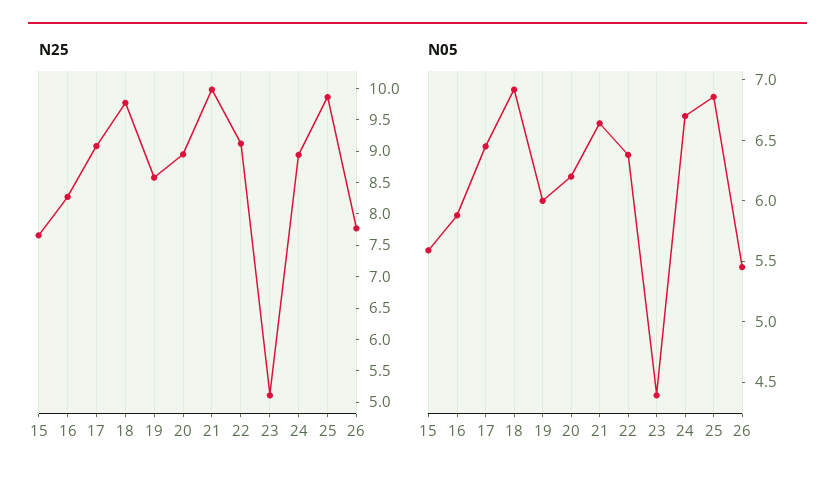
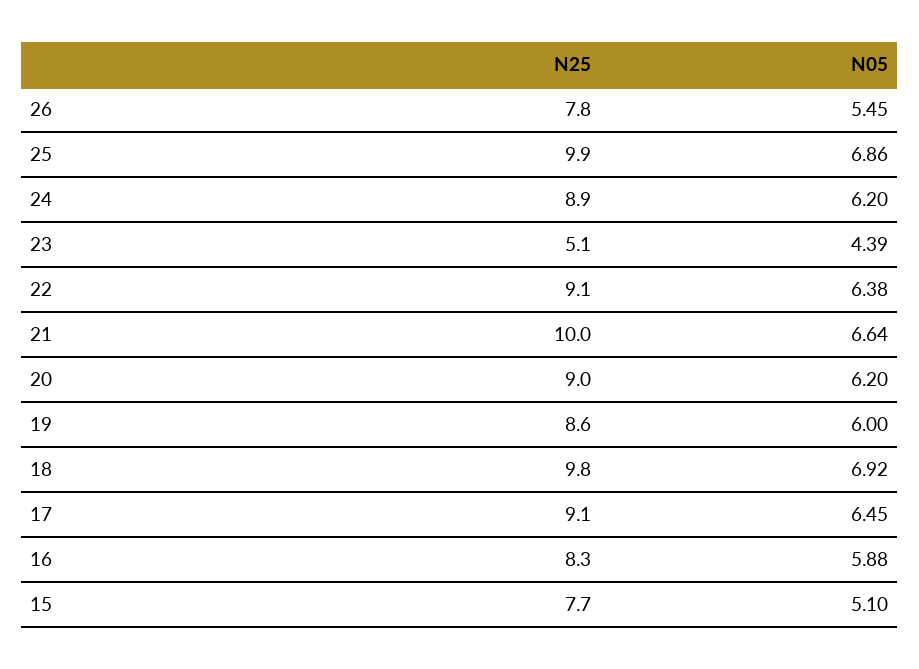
  {
    "N25": {
      "15": 7.7,
      "16": 8.3,
      "17": 9.1,
      "18": 9.8,
      "19": 8.6,
      "20": 9,
      "21": 10,
      "22": 9.1,
      "23": 5.1,
      "24": 8.9,
      "25": 9.9,
      "26": 7.8
    },
    "N05": {
-     "15": 5.6,
+     "15": 5.1,
      "16": 5.88,
      "17": 6.45,
      "18": 6.92,
      "19": 6,
      "20": 6.2,
      "21": 6.64,
      "22": 6.38,
      "23": 4.39,
-     "24": 6.7,
+     "24": 6.2,
      "25": 6.86,
      "26": 5.45
    }
  }

